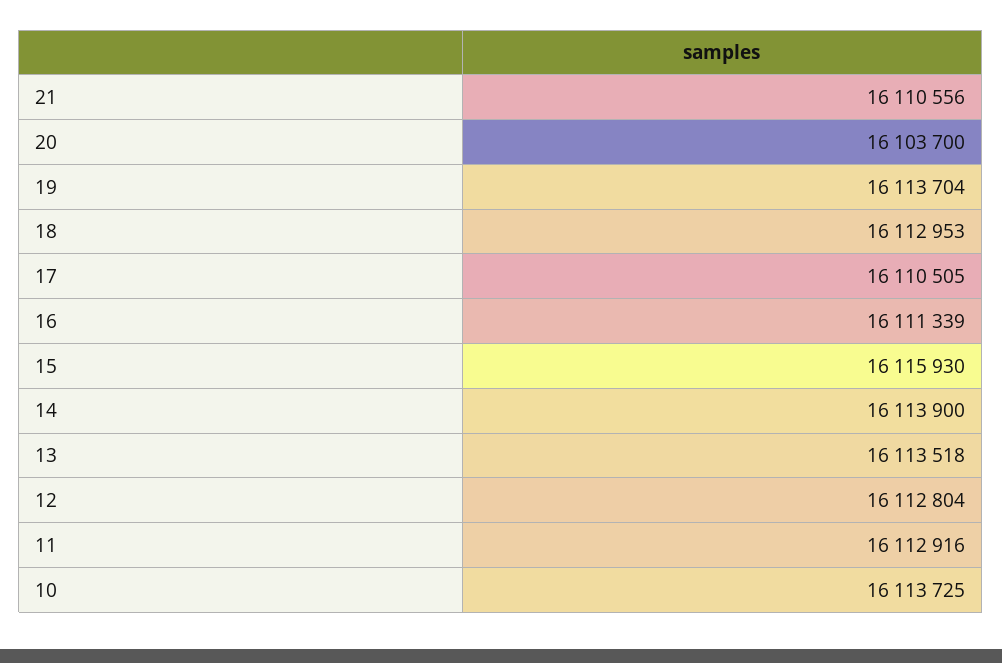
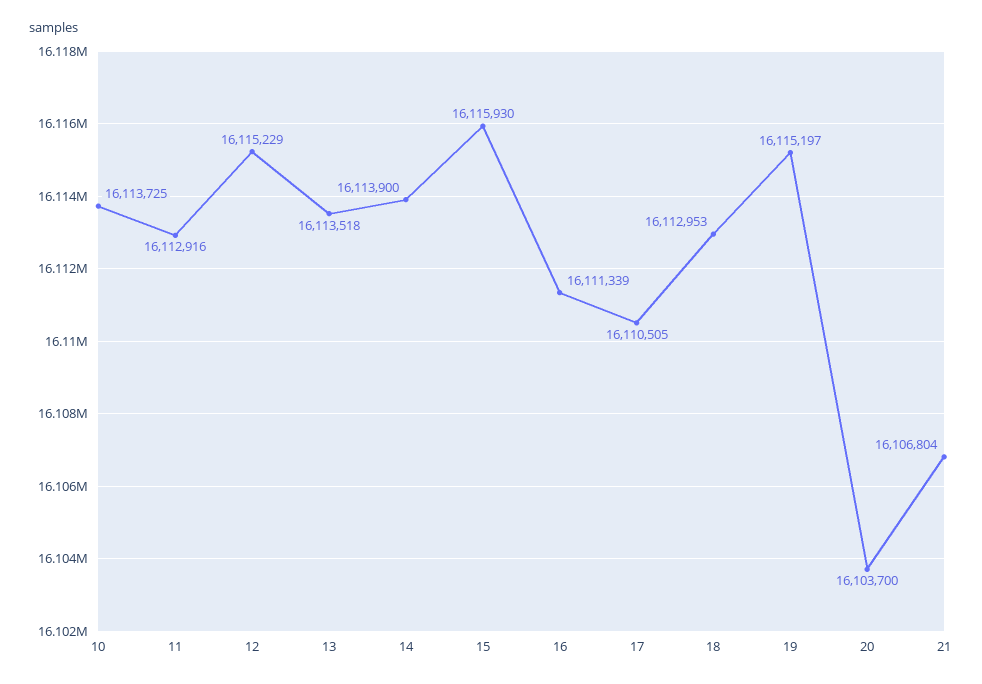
  {
-   "21": 16110556,
+   "21": 16106804,
    "20": 16103700,
-   "19": 16113704,
+   "19": 16115197,
    "18": 16112953,
    "17": 16110505,
    "16": 16111339,
    "15": 16115930,
    "14": 16113900,
    "13": 16113518,
-   "12": 16112804,
+   "12": 16115229,
    "11": 16112916,
    "10": 16113725
  }

